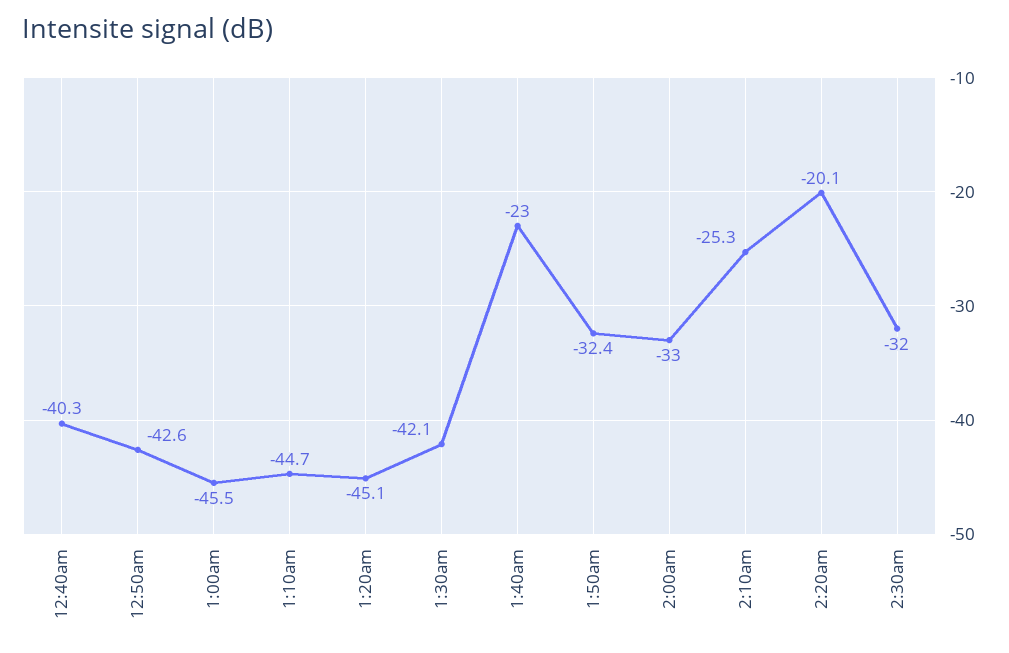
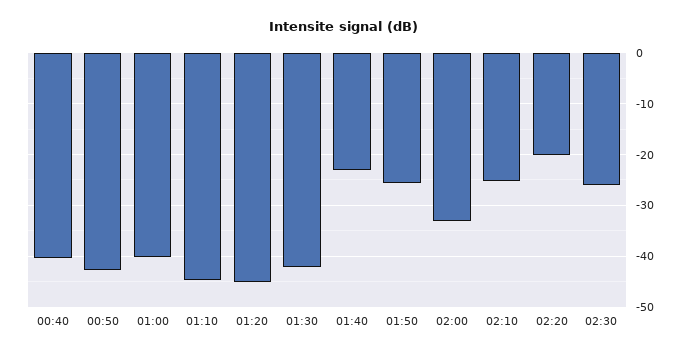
  {
    "12:40am": -40.3,
    "12:50am": -42.6,
-   "1:00am": -45.5,
+   "1:00am": -40,
    "1:10am": -44.7,
    "1:20am": -45.1,
    "1:30am": -42.1,
    "1:40am": -23,
-   "1:50am": -32.4,
+   "1:50am": -26,
    "2:00am": -33,
    "2:10am": -25.3,
    "2:20am": -20.1,
-   "2:30am": -32
+   "2:30am": -26
  }

